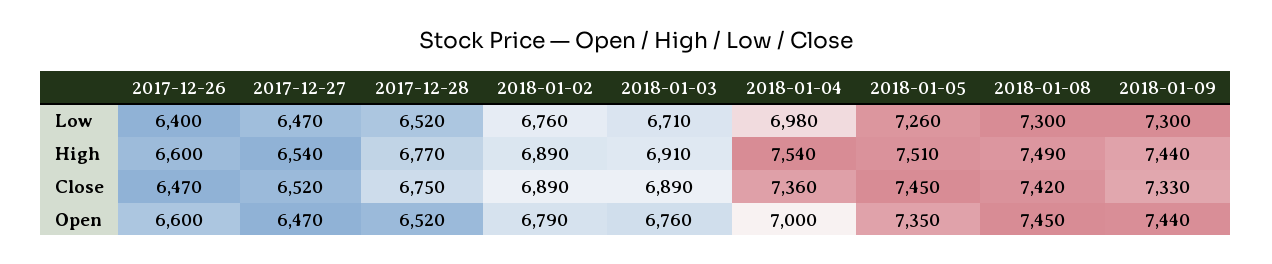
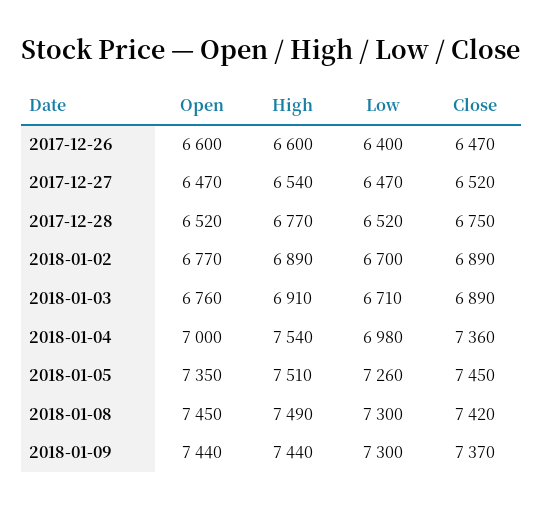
  {
    "2017-12-26": {
      "Low": 6400,
      "High": 6600,
      "Close": 6470,
      "Open": 6600
    },
    "2017-12-27": {
      "Low": 6470,
      "High": 6540,
      "Close": 6520,
      "Open": 6470
    },
    "2017-12-28": {
      "Low": 6520,
      "High": 6770,
      "Close": 6750,
      "Open": 6520
    },
    "2018-01-02": {
-     "Low": 6760,
+     "Low": 6700,
      "High": 6890,
      "Close": 6890,
-     "Open": 6790
+     "Open": 6770
    },
    "2018-01-03": {
      "Low": 6710,
      "High": 6910,
      "Close": 6890,
      "Open": 6760
    },
    "2018-01-04": {
      "Low": 6980,
      "High": 7540,
      "Close": 7360,
      "Open": 7000
    },
    "2018-01-05": {
      "Low": 7260,
      "High": 7510,
      "Close": 7450,
      "Open": 7350
    },
    "2018-01-08": {
      "Low": 7300,
      "High": 7490,
      "Close": 7420,
      "Open": 7450
    },
    "2018-01-09": {
      "Low": 7300,
      "High": 7440,
-     "Close": 7330,
+     "Close": 7370,
      "Open": 7440
    }
  }

